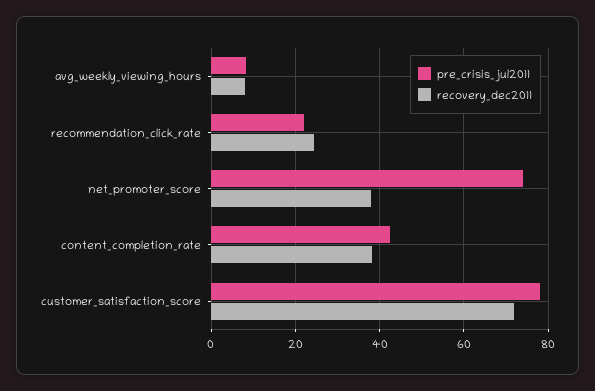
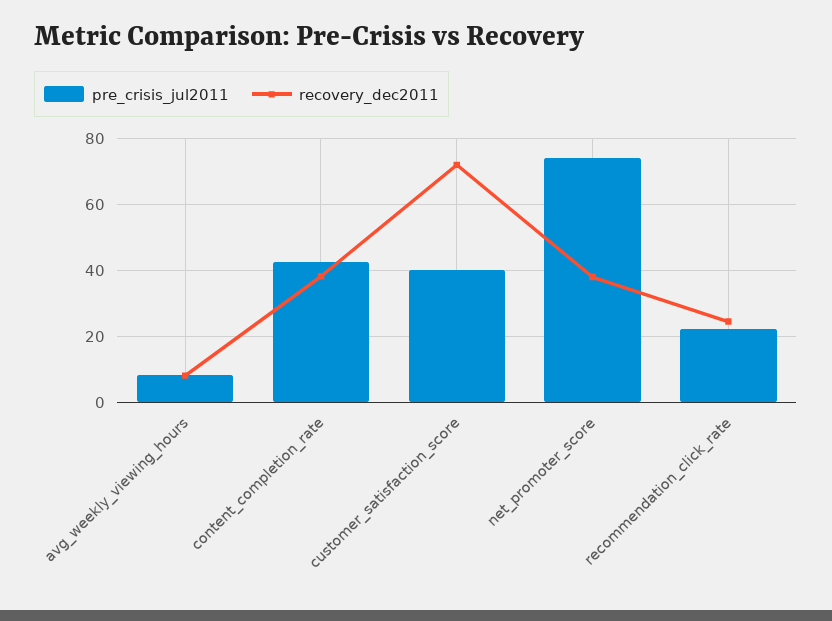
  {
    "pre_crisis_jul2011": {
      "avg_weekly_viewing_hours": 8,
      "recommendation_click_rate": 22,
      "net_promoter_score": 74,
      "content_completion_rate": 42,
-     "customer_satisfaction_score": 78
+     "customer_satisfaction_score": 40
    },
    "recovery_dec2011": {
      "avg_weekly_viewing_hours": 8,
      "recommendation_click_rate": 24,
      "net_promoter_score": 38,
      "content_completion_rate": 38,
      "customer_satisfaction_score": 72
    }
  }

